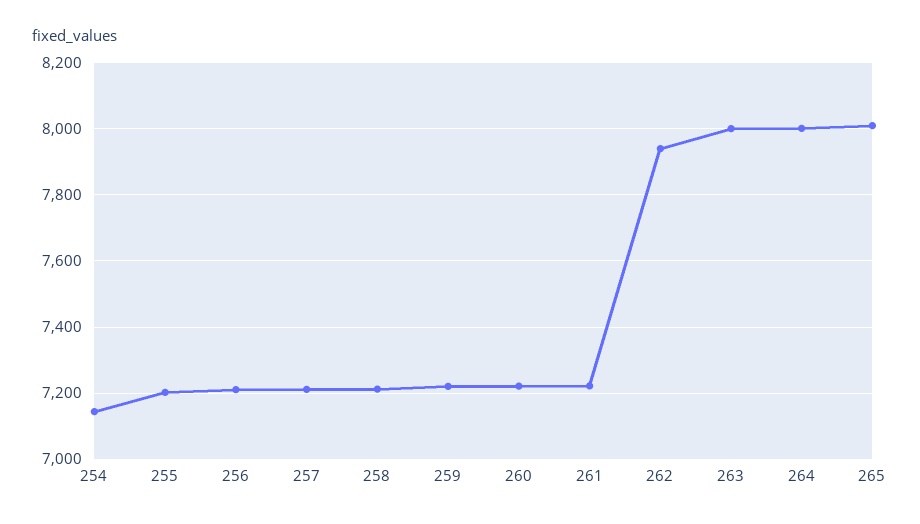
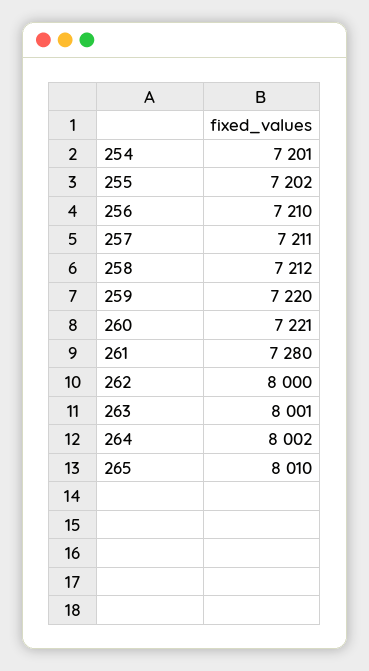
  {
-   "254": 7140,
+   "254": 7201,
    "255": 7202,
    "256": 7210,
    "257": 7211,
    "258": 7212,
    "259": 7220,
    "260": 7221,
-   "261": 7220,
+   "261": 7280,
-   "262": 7940,
+   "262": 8000,
    "263": 8001,
    "264": 8002,
    "265": 8010
  }

